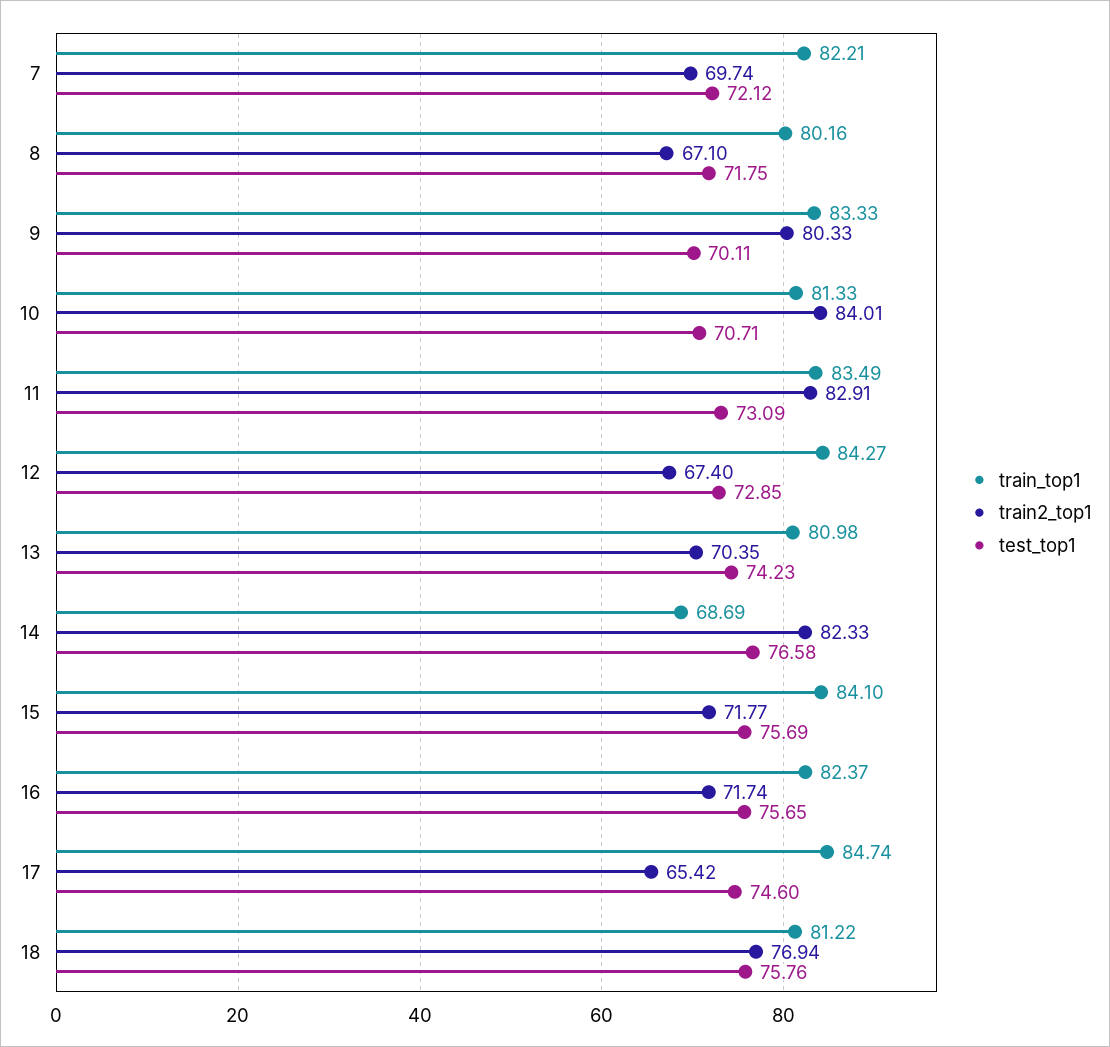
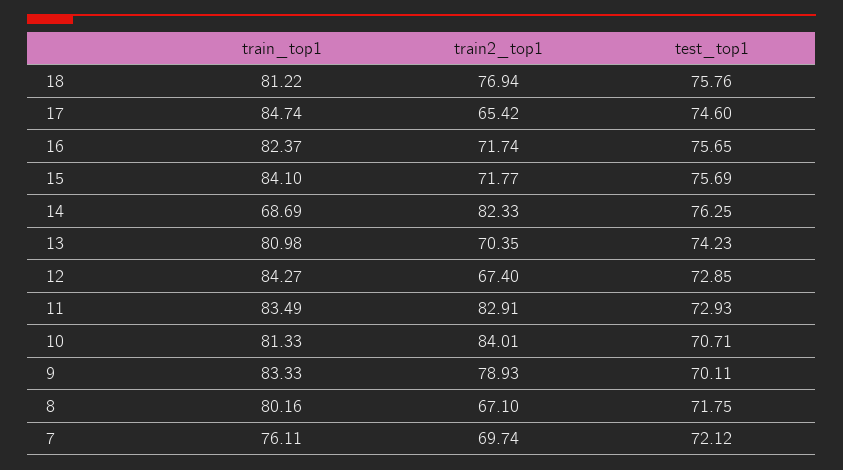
  {
    "train_top1": {
-     "7": 82.21,
+     "7": 76.11,
      "8": 80.16,
      "9": 83.33,
      "10": 81.33,
      "11": 83.49,
      "12": 84.27,
      "13": 80.98,
      "14": 68.69,
      "15": 84.1,
      "16": 82.37,
      "17": 84.74,
      "18": 81.22
    },
    "train2_top1": {
      "7": 69.74,
      "8": 67.1,
-     "9": 80.33,
+     "9": 78.93,
      "10": 84.01,
      "11": 82.91,
      "12": 67.4,
      "13": 70.35,
      "14": 82.33,
      "15": 71.77,
      "16": 71.74,
      "17": 65.42,
      "18": 76.94
    },
    "test_top1": {
      "7": 72.12,
      "8": 71.75,
      "9": 70.11,
      "10": 70.71,
-     "11": 73.09,
+     "11": 72.93,
      "12": 72.85,
      "13": 74.23,
-     "14": 76.58,
+     "14": 76.25,
      "15": 75.69,
      "16": 75.65,
      "17": 74.6,
      "18": 75.76
    }
  }

